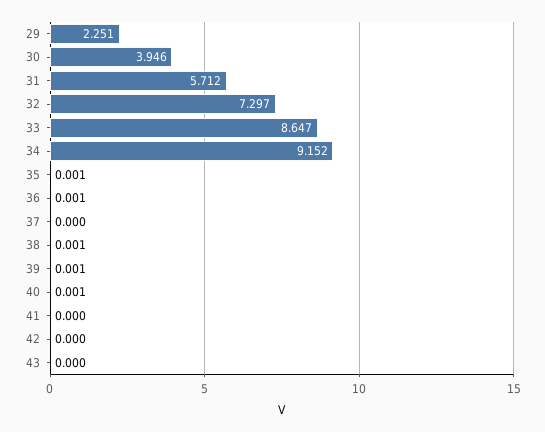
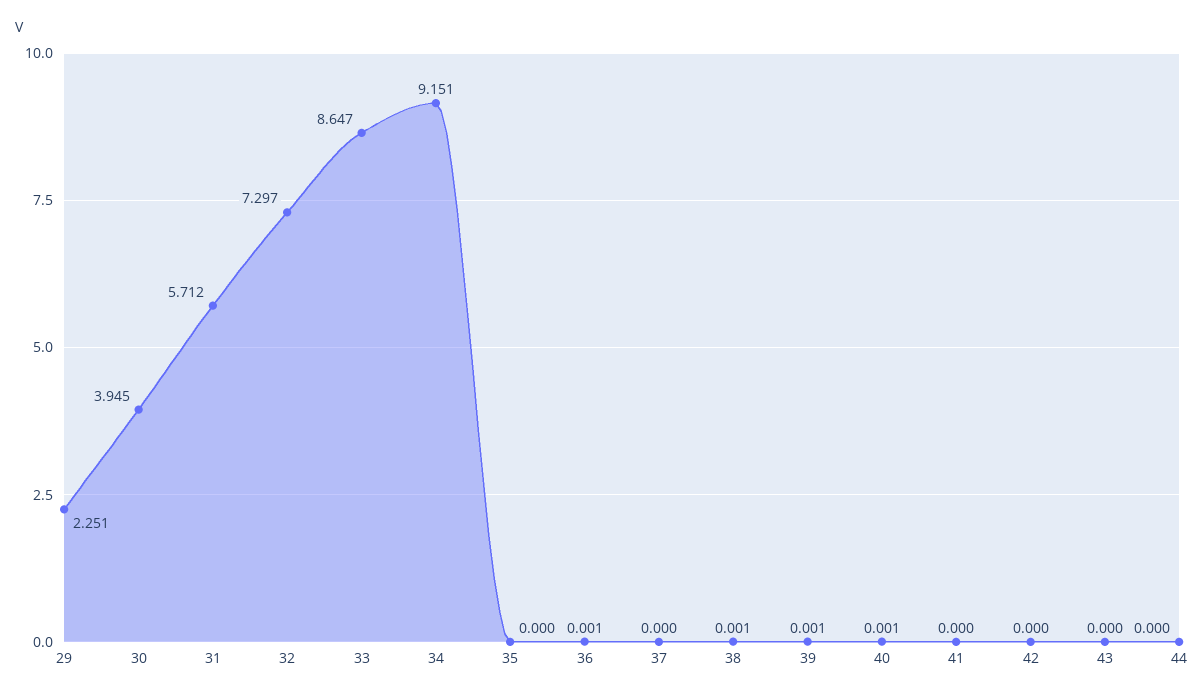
  {
    "29": 2.251,
-   "30": 3.946,
+   "30": 3.945,
    "31": 5.712,
    "32": 7.297,
    "33": 8.647,
-   "34": 9.152,
+   "34": 9.151,
-   "35": 0.001,
+   "35": 0,
    "36": 0.001,
    "37": 0,
    "38": 0.001,
    "39": 0.001,
    "40": 0.001,
    "41": 0,
    "42": 0,
-   "43": 0
+   "43": 0,
+   "44": 0
  }

